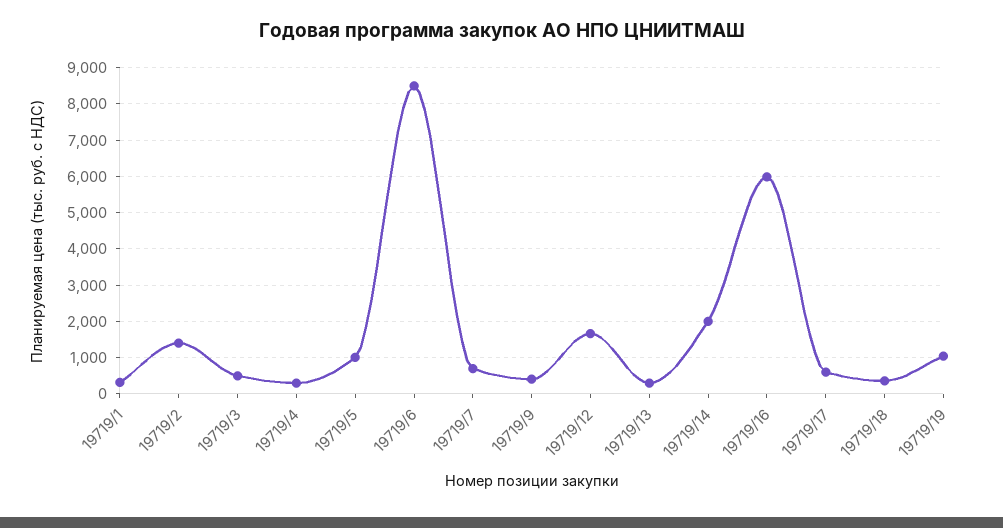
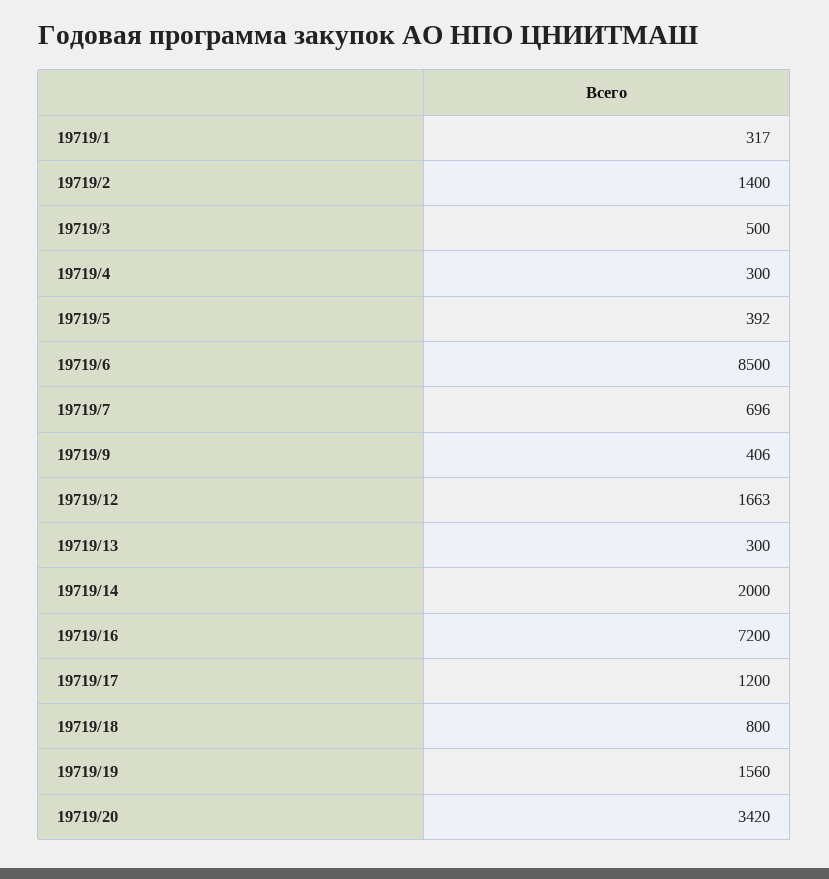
  {
    "19719/1": 317,
    "19719/2": 1400,
    "19719/3": 500,
    "19719/4": 300,
-   "19719/5": 1000,
+   "19719/5": 392,
    "19719/6": 8500,
    "19719/7": 696,
    "19719/9": 406,
    "19719/12": 1663,
    "19719/13": 300,
    "19719/14": 2000,
-   "19719/16": 6000,
+   "19719/16": 7200,
-   "19719/17": 600,
+   "19719/17": 1200,
-   "19719/18": 400,
+   "19719/18": 800,
-   "19719/19": 1000
+   "19719/19": 1560,
+   "19719/20": 3420
  }

